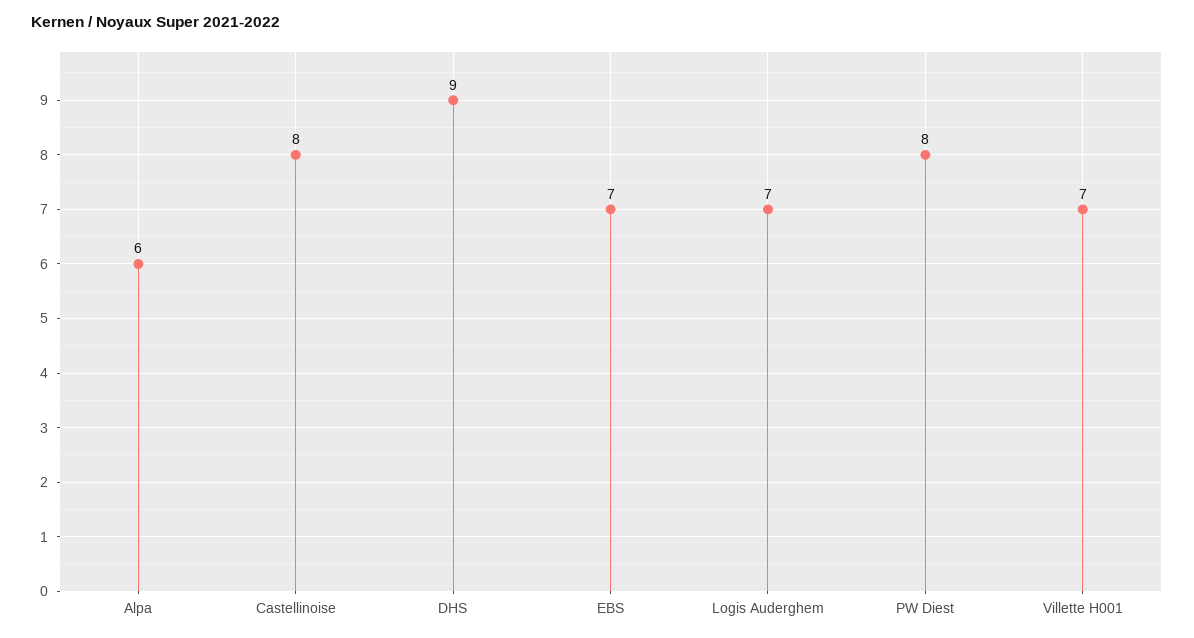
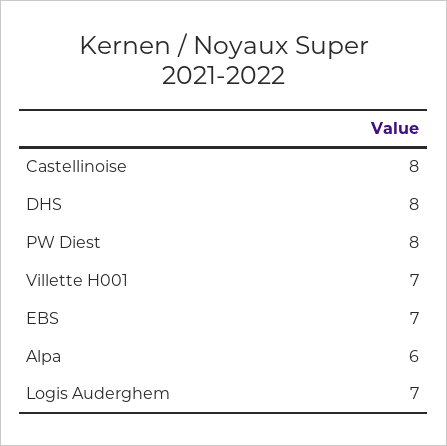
  {
    "Alpa": 6,
    "Castellinoise": 8,
-   "DHS": 9,
+   "DHS": 8,
    "EBS": 7,
    "Logis Auderghem": 7,
    "PW Diest": 8,
    "Villette H001": 7
  }

